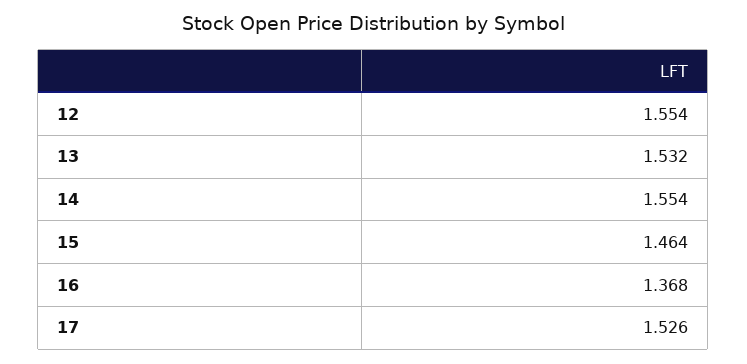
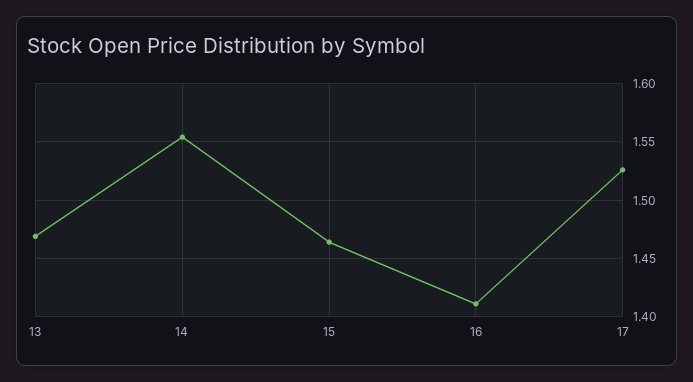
  {
-   "12": 1.554,
-   "13": 1.532,
+   "13": 1.47,
    "14": 1.554,
    "15": 1.464,
-   "16": 1.368,
+   "16": 1.41,
    "17": 1.526
  }

